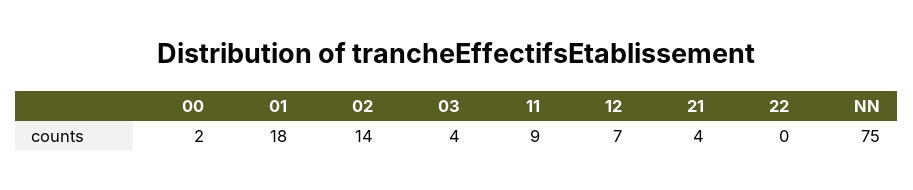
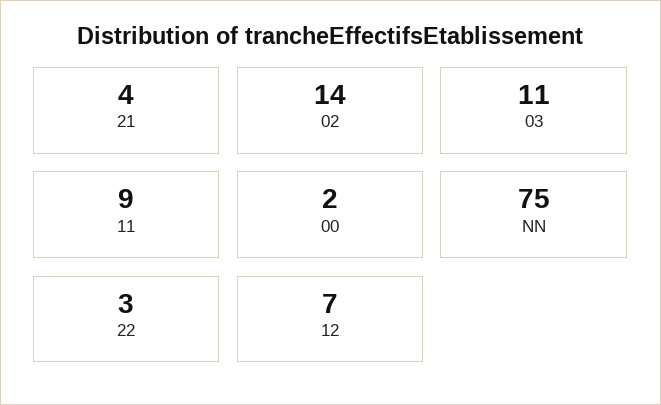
  {
    "00": 2,
-   "01": 18,
    "02": 14,
-   "03": 4,
+   "03": 11,
    "11": 9,
    "12": 7,
    "21": 4,
-   "22": 0,
+   "22": 3,
    "NN": 75
  }

